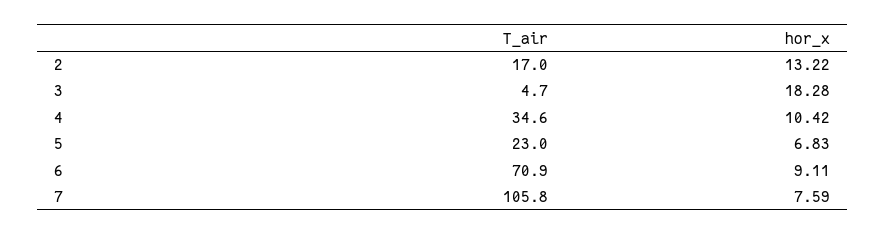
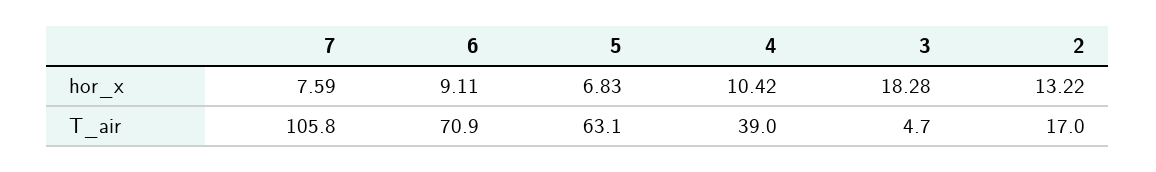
  {
    "T_air": {
      "2": 17,
      "3": 4.7,
-     "4": 34.6,
+     "4": 39,
-     "5": 23,
+     "5": 63.1,
      "6": 70.9,
      "7": 105.8
    },
    "hor_x": {
      "2": 13.22,
      "3": 18.28,
      "4": 10.42,
      "5": 6.83,
      "6": 9.11,
      "7": 7.59
    }
  }

